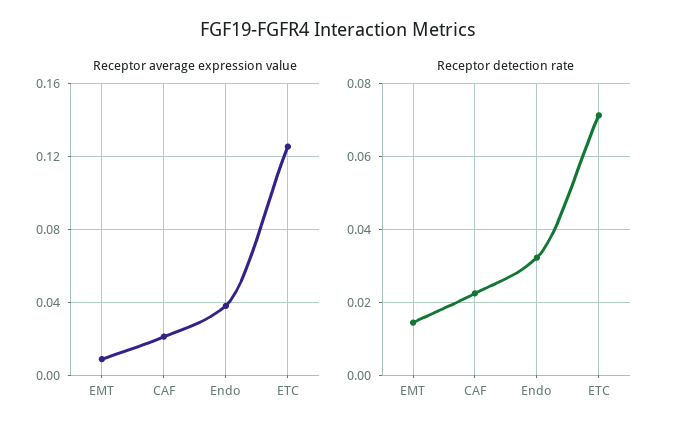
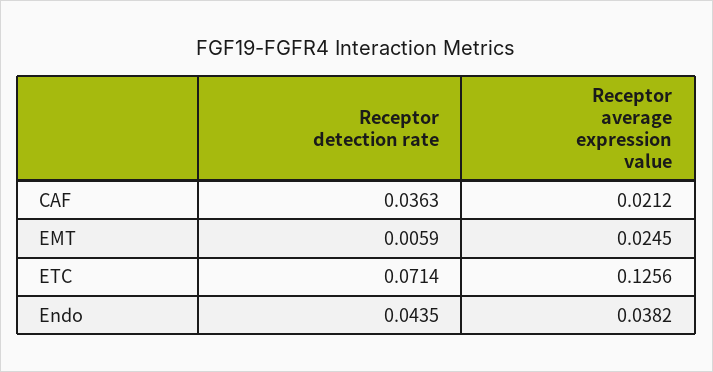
  {
    "Receptor average expression value": {
-     "EMT": 0.01,
+     "EMT": 0.0245,
      "CAF": 0.0212,
      "Endo": 0.0382,
      "ETC": 0.1256
    },
    "Receptor detection rate": {
-     "EMT": 0.014,
+     "EMT": 0.0059,
-     "CAF": 0.022,
+     "CAF": 0.0363,
-     "Endo": 0.032,
+     "Endo": 0.0435,
      "ETC": 0.0714
    }
  }

